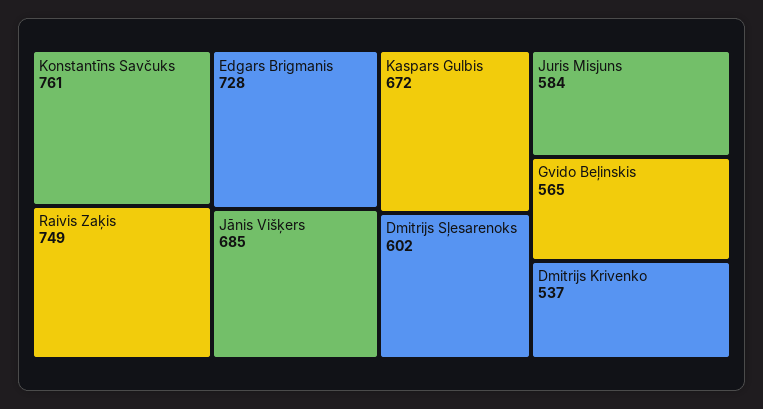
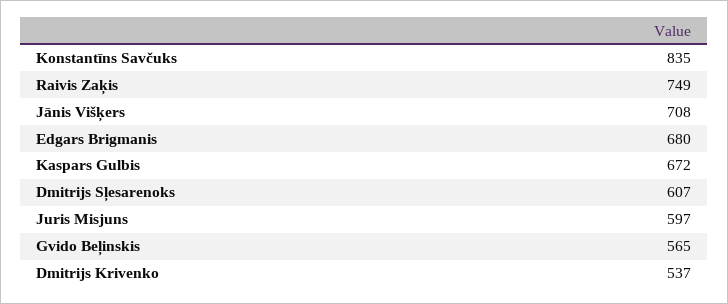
  {
-   "Konstantīns Savčuks": 761,
+   "Konstantīns Savčuks": 835,
    "Raivis Zaķis": 749,
-   "Edgars Brigmanis": 728,
+   "Edgars Brigmanis": 680,
-   "Jānis Višķers": 685,
+   "Jānis Višķers": 708,
    "Kaspars Gulbis": 672,
-   "Dmitrijs Sļesarenoks": 602,
+   "Dmitrijs Sļesarenoks": 607,
-   "Juris Misjuns": 584,
+   "Juris Misjuns": 597,
    "Gvido Beļinskis": 565,
    "Dmitrijs Krivenko": 537
  }

